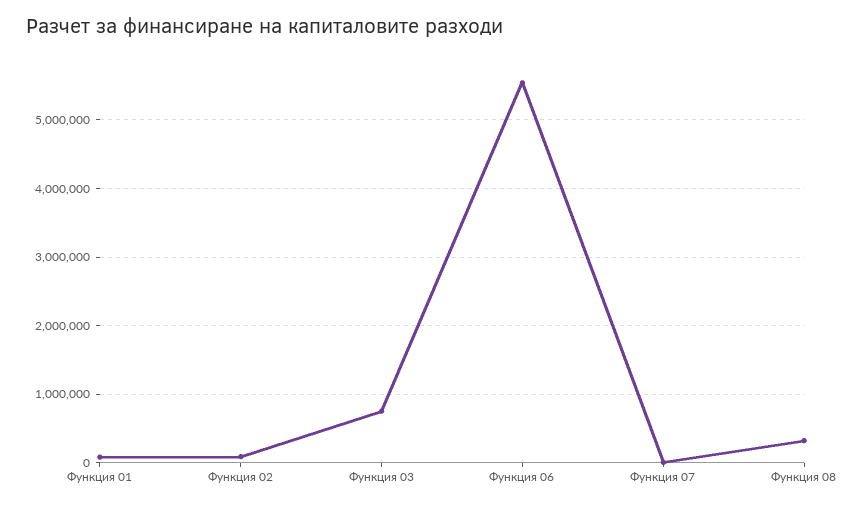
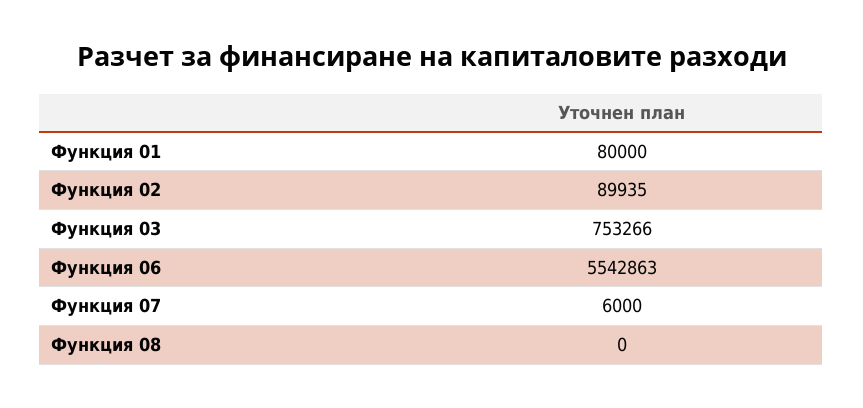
  {
    "Функция 01": 80000,
    "Функция 02": 89935,
    "Функция 03": 753266,
    "Функция 06": 5542863,
    "Функция 07": 6000,
-   "Функция 08": 300000
+   "Функция 08": 0
  }

